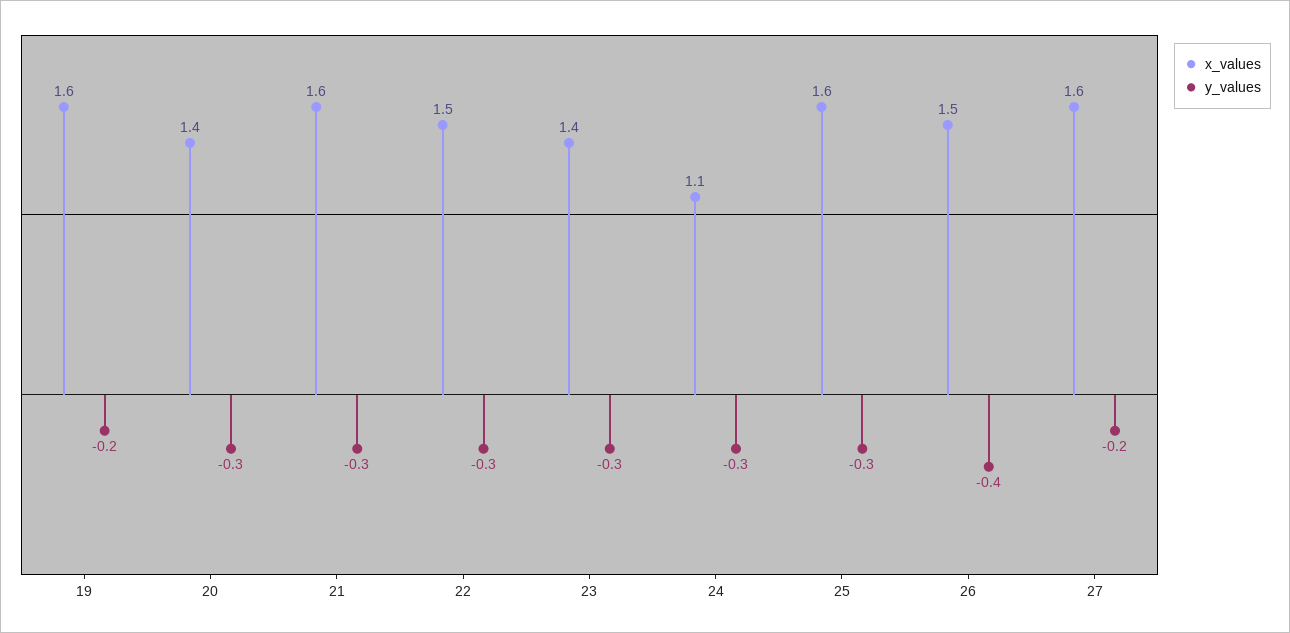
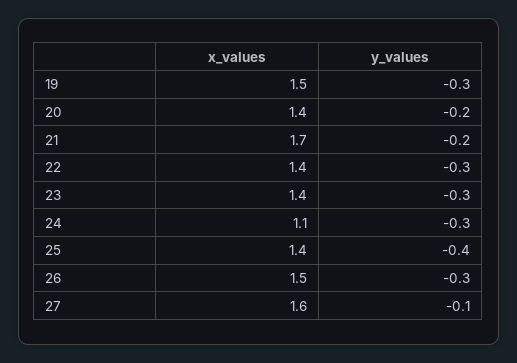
  {
    "x_values": {
-     "19": 1.6,
+     "19": 1.5,
      "20": 1.4,
-     "21": 1.6,
+     "21": 1.7,
-     "22": 1.5,
+     "22": 1.4,
      "23": 1.4,
      "24": 1.1,
-     "25": 1.6,
+     "25": 1.4,
      "26": 1.5,
      "27": 1.6
    },
    "y_values": {
-     "19": -0.2,
+     "19": -0.3,
-     "20": -0.3,
+     "20": -0.2,
-     "21": -0.3,
+     "21": -0.2,
      "22": -0.3,
      "23": -0.3,
      "24": -0.3,
-     "25": -0.3,
+     "25": -0.4,
-     "26": -0.4,
+     "26": -0.3,
-     "27": -0.2
+     "27": -0.1
    }
  }

